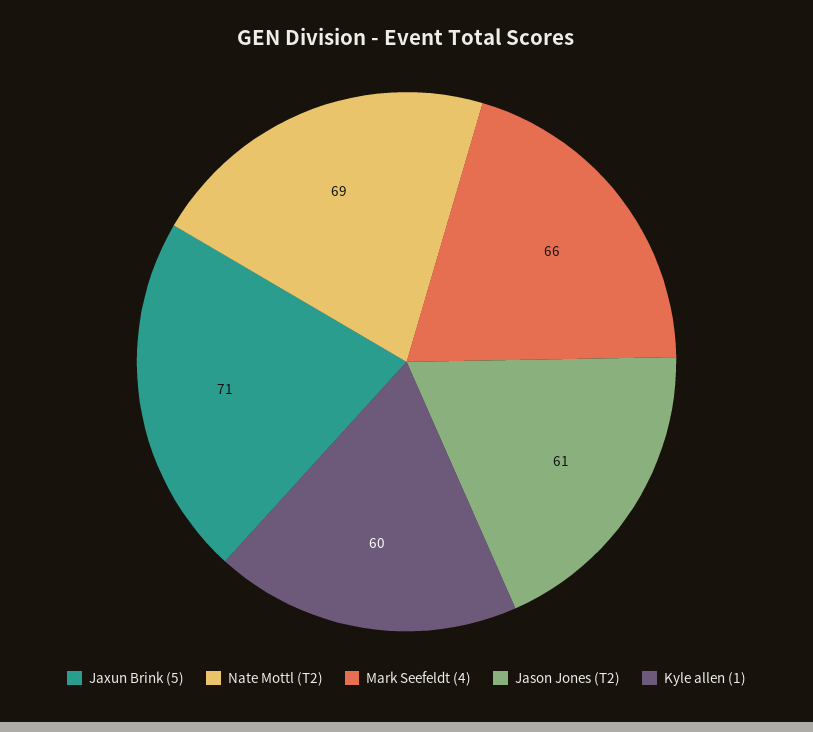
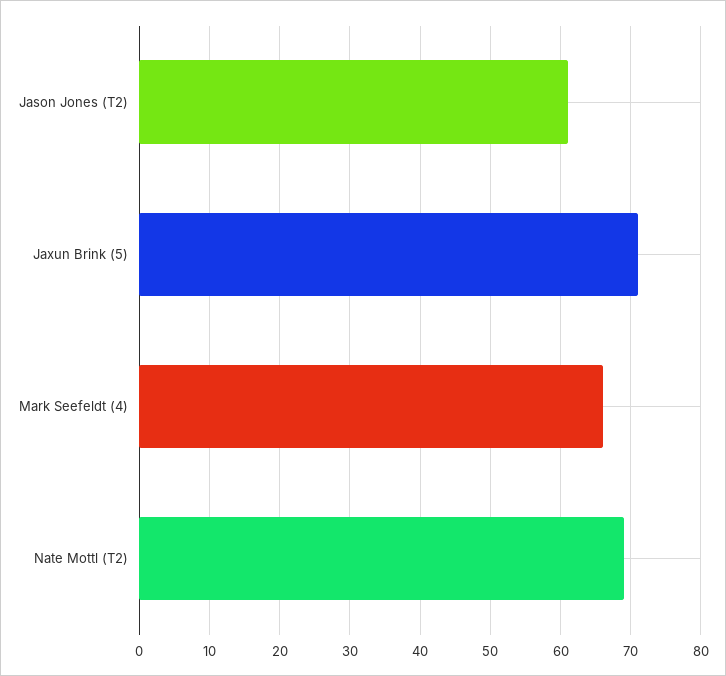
  {
    "Jaxun Brink (5)": 71,
    "Nate Mottl (T2)": 69,
    "Mark Seefeldt (4)": 66,
-   "Jason Jones (T2)": 61,
+   "Jason Jones (T2)": 61
-   "Kyle allen (1)": 60
  }

